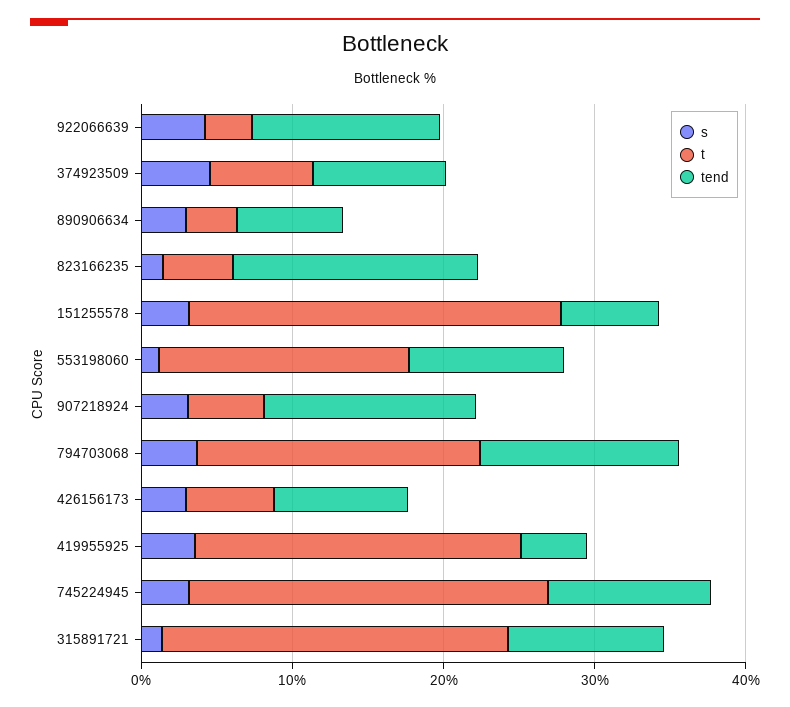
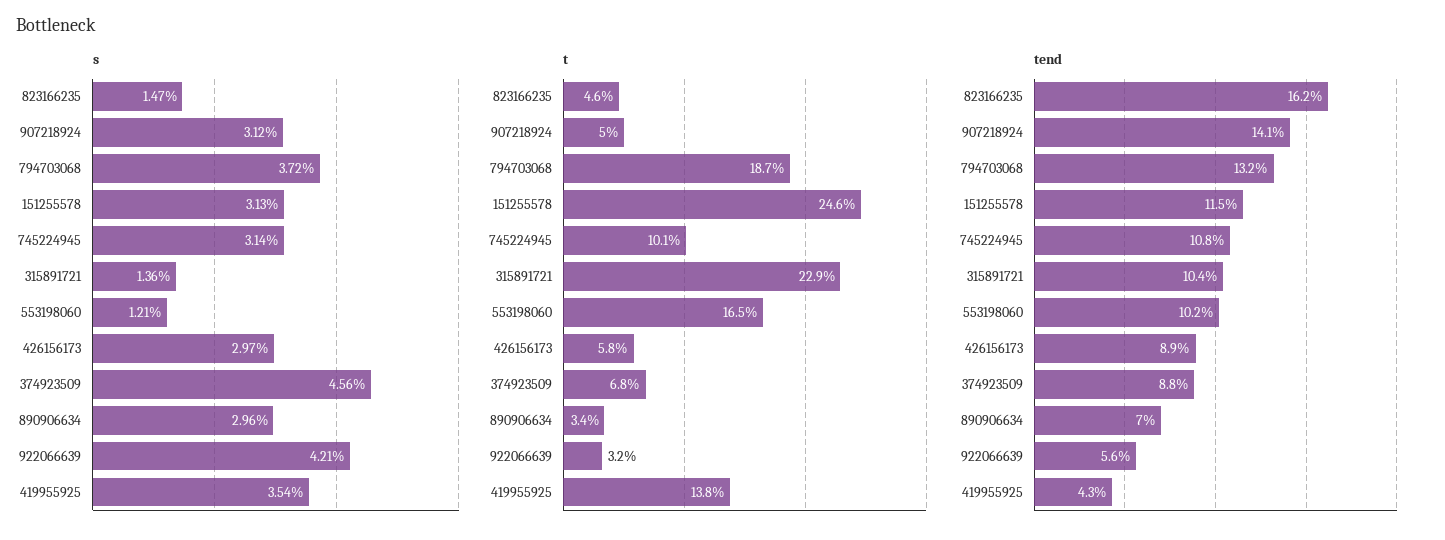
  {
    "s": {
      "922066639": 4.21,
      "374923509": 4.56,
      "890906634": 2.96,
      "823166235": 1.47,
      "151255578": 3.13,
      "553198060": 1.21,
      "907218924": 3.12,
      "794703068": 3.72,
      "426156173": 2.97,
      "419955925": 3.54,
      "745224945": 3.14,
      "315891721": 1.36
    },
    "t": {
      "922066639": 3.2,
      "374923509": 6.8,
      "890906634": 3.4,
      "823166235": 4.6,
      "151255578": 24.6,
      "553198060": 16.5,
      "907218924": 5,
      "794703068": 18.7,
      "426156173": 5.8,
-     "419955925": 22,
+     "419955925": 13.8,
-     "745224945": 24,
+     "745224945": 10.1,
      "315891721": 22.9
    },
    "tend": {
-     "922066639": 12,
+     "922066639": 5.6,
      "374923509": 8.8,
      "890906634": 7,
      "823166235": 16.2,
-     "151255578": 6,
+     "151255578": 11.5,
      "553198060": 10.2,
      "907218924": 14.1,
      "794703068": 13.2,
      "426156173": 8.9,
      "419955925": 4.3,
      "745224945": 10.8,
      "315891721": 10.4
    }
  }

